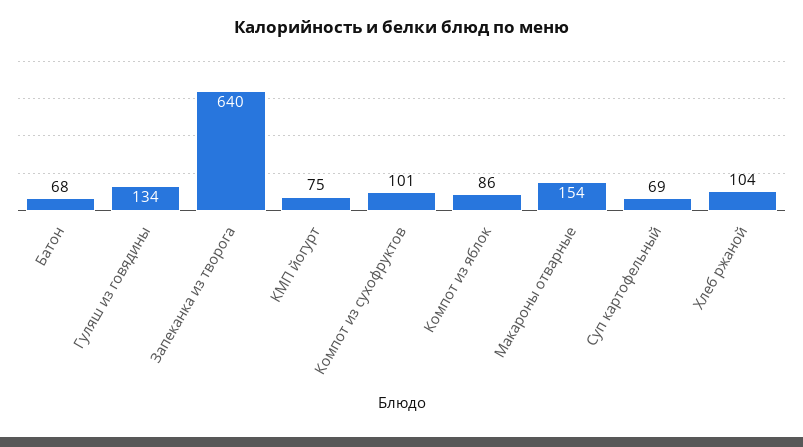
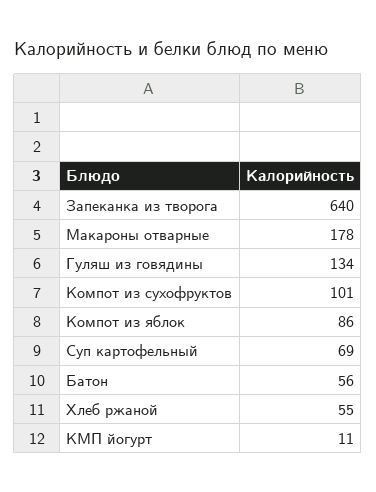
  {
-   "Батон": 68,
+   "Батон": 56,
    "Гуляш из говядины": 134,
    "Запеканка из творога": 640,
-   "КМП йогурт": 75,
+   "КМП йогурт": 11,
    "Компот из сухофруктов": 101,
    "Компот из яблок": 86,
-   "Макароны отварные": 154,
+   "Макароны отварные": 178,
    "Суп картофельный": 69,
-   "Хлеб ржаной": 104
+   "Хлеб ржаной": 55
  }

